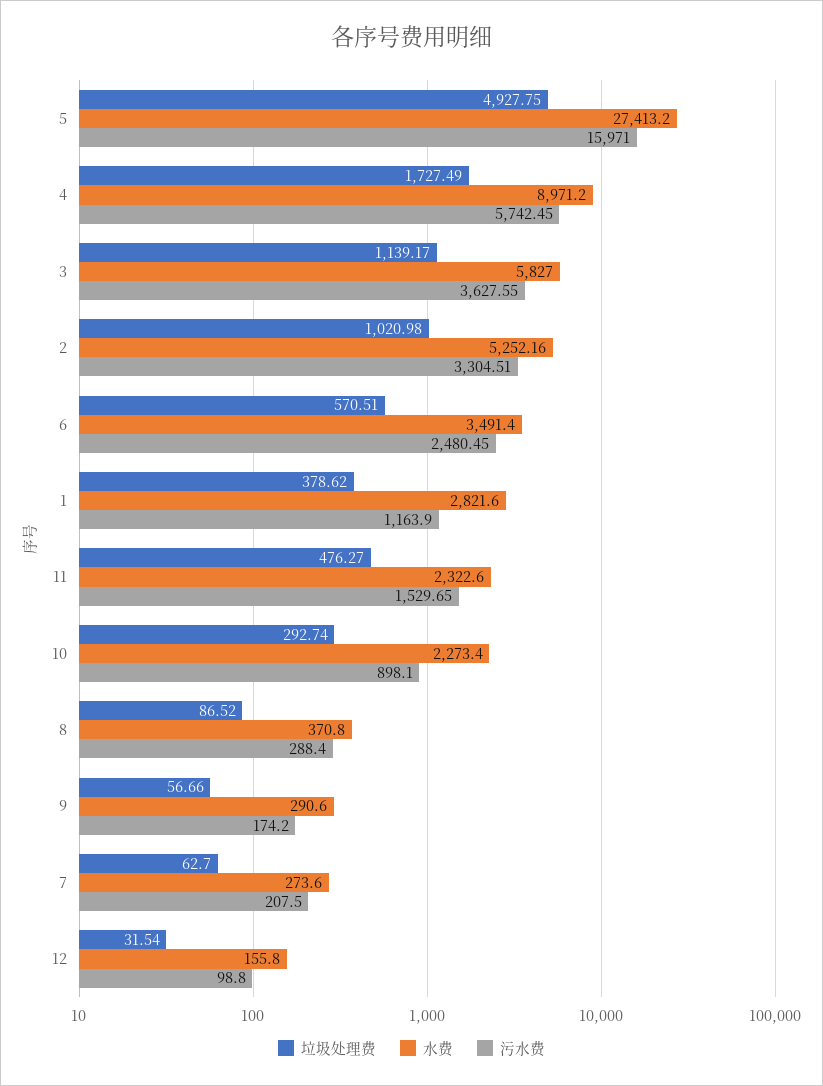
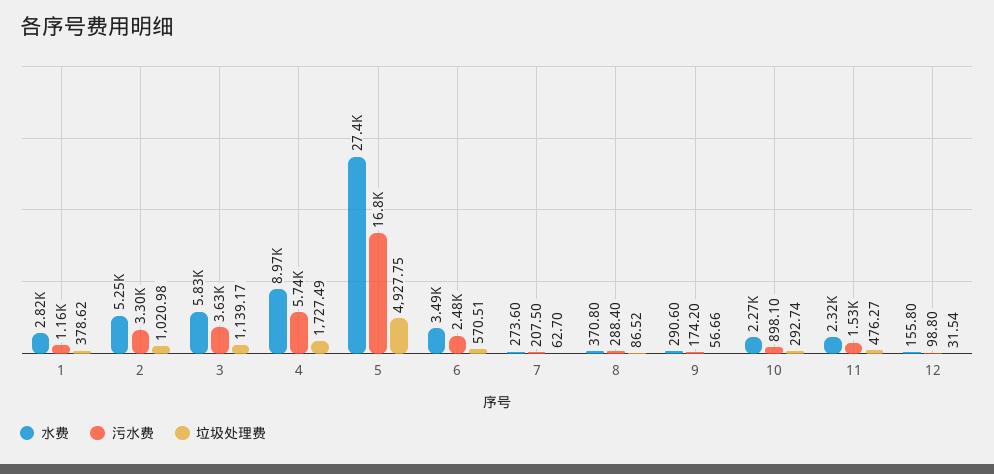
  {
    "垃圾处理费": {
      "5": 4927.75,
      "4": 1727.49,
      "3": 1139.17,
      "2": 1020.98,
      "6": 570.51,
      "1": 378.62,
      "11": 476.27,
      "10": 292.74,
      "8": 86.52,
      "9": 56.66,
      "7": 62.7,
      "12": 31.54
    },
    "水费": {
      "5": 27413.2,
      "4": 8971.2,
      "3": 5827,
      "2": 5252.16,
      "6": 3491.4,
      "1": 2821.6,
      "11": 2322.6,
      "10": 2273.4,
      "8": 370.8,
      "9": 290.6,
      "7": 273.6,
      "12": 155.8
    },
    "污水费": {
-     "5": 15971,
+     "5": 16800,
      "4": 5742.45,
      "3": 3627.55,
      "2": 3304.51,
      "6": 2480.45,
      "1": 1163.9,
      "11": 1529.65,
      "10": 898.1,
      "8": 288.4,
      "9": 174.2,
      "7": 207.5,
      "12": 98.8
    }
  }

